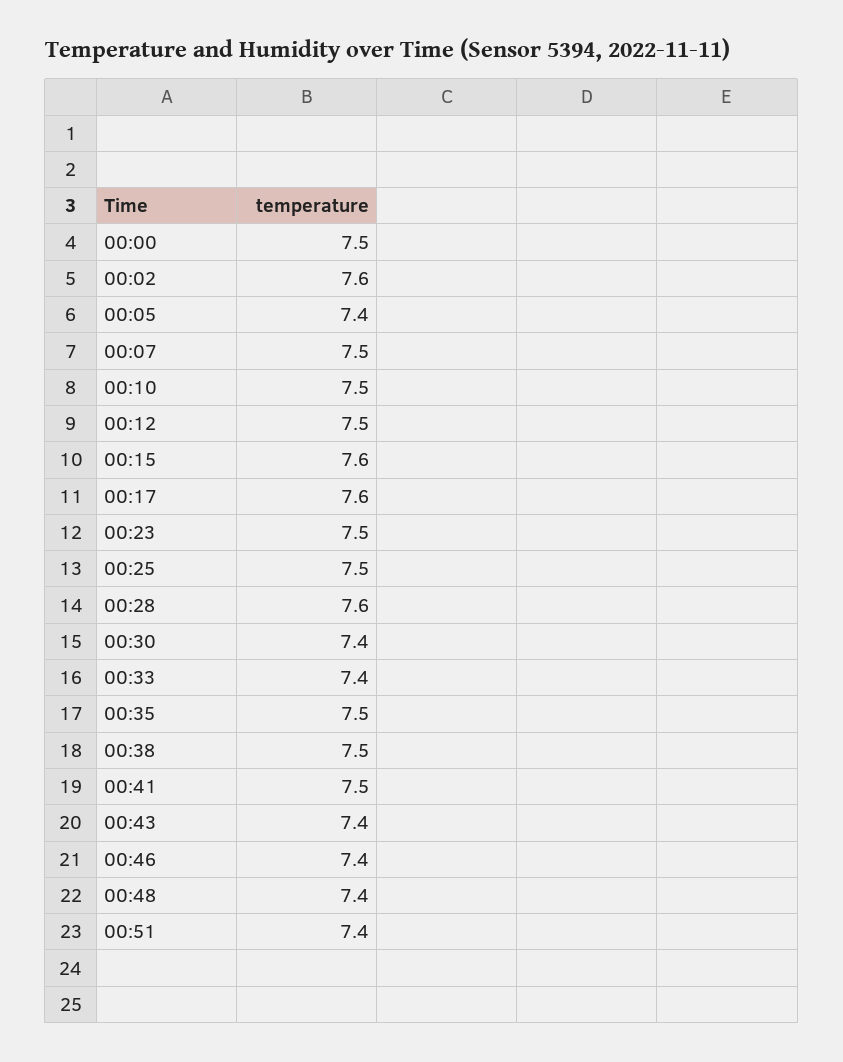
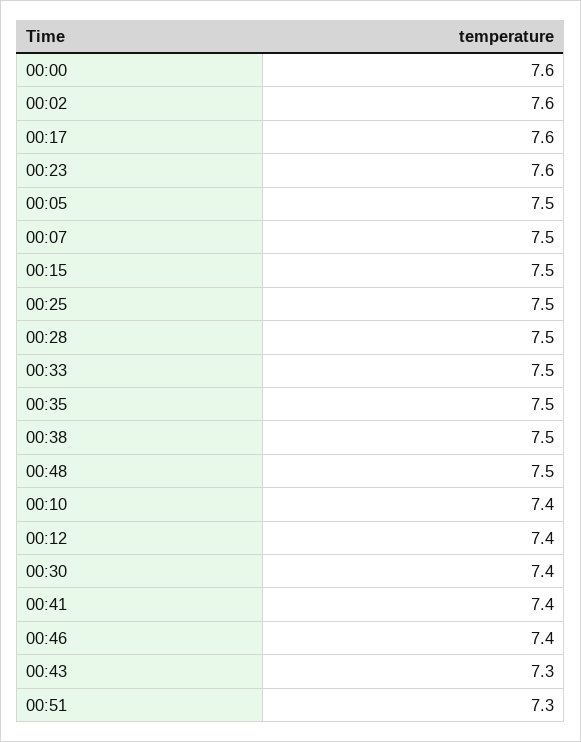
  {
-   "00:00": 7.5,
+   "00:00": 7.6,
    "00:02": 7.6,
-   "00:05": 7.4,
+   "00:05": 7.5,
    "00:07": 7.5,
-   "00:10": 7.5,
+   "00:10": 7.4,
-   "00:12": 7.5,
+   "00:12": 7.4,
-   "00:15": 7.6,
+   "00:15": 7.5,
    "00:17": 7.6,
-   "00:23": 7.5,
+   "00:23": 7.6,
    "00:25": 7.5,
-   "00:28": 7.6,
+   "00:28": 7.5,
    "00:30": 7.4,
-   "00:33": 7.4,
+   "00:33": 7.5,
    "00:35": 7.5,
    "00:38": 7.5,
-   "00:41": 7.5,
+   "00:41": 7.4,
-   "00:43": 7.4,
+   "00:43": 7.3,
    "00:46": 7.4,
-   "00:48": 7.4,
+   "00:48": 7.5,
-   "00:51": 7.4
+   "00:51": 7.3
  }

